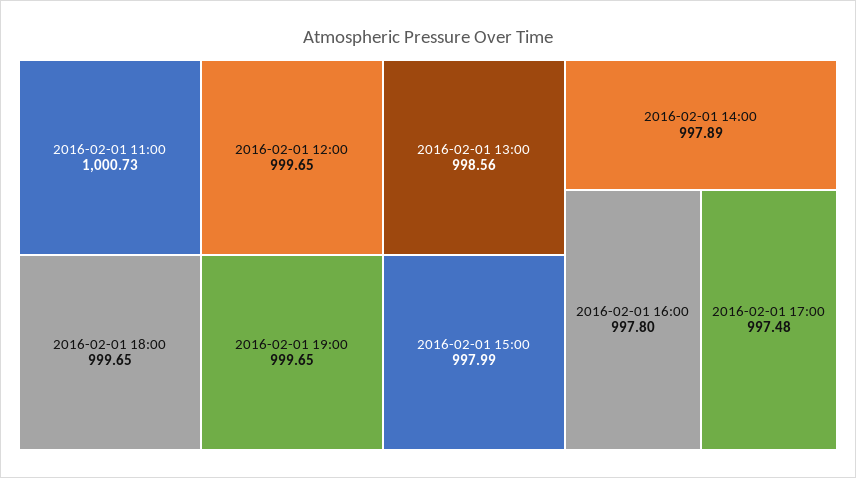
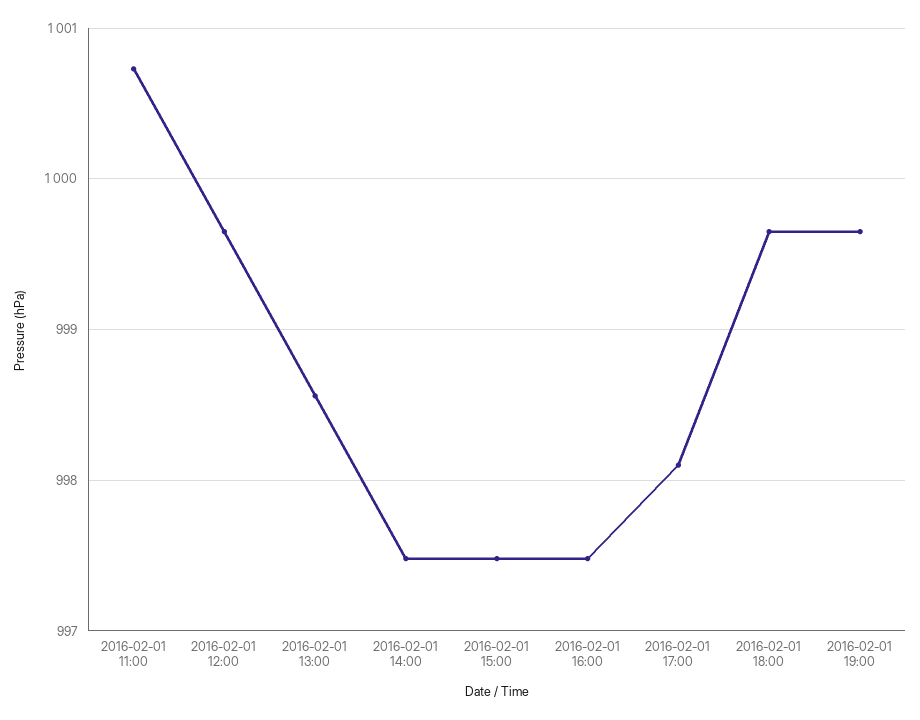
  {
    "2016-02-01 11:00": 1000.73,
    "2016-02-01 12:00": 999.65,
    "2016-02-01 18:00": 999.65,
    "2016-02-01 19:00": 999.65,
    "2016-02-01 13:00": 998.56,
-   "2016-02-01 15:00": 997.99,
+   "2016-02-01 15:00": 997.5,
-   "2016-02-01 14:00": 997.89,
+   "2016-02-01 14:00": 997.5,
-   "2016-02-01 16:00": 997.8,
+   "2016-02-01 16:00": 997.5,
-   "2016-02-01 17:00": 997.48
+   "2016-02-01 17:00": 998.1
  }

